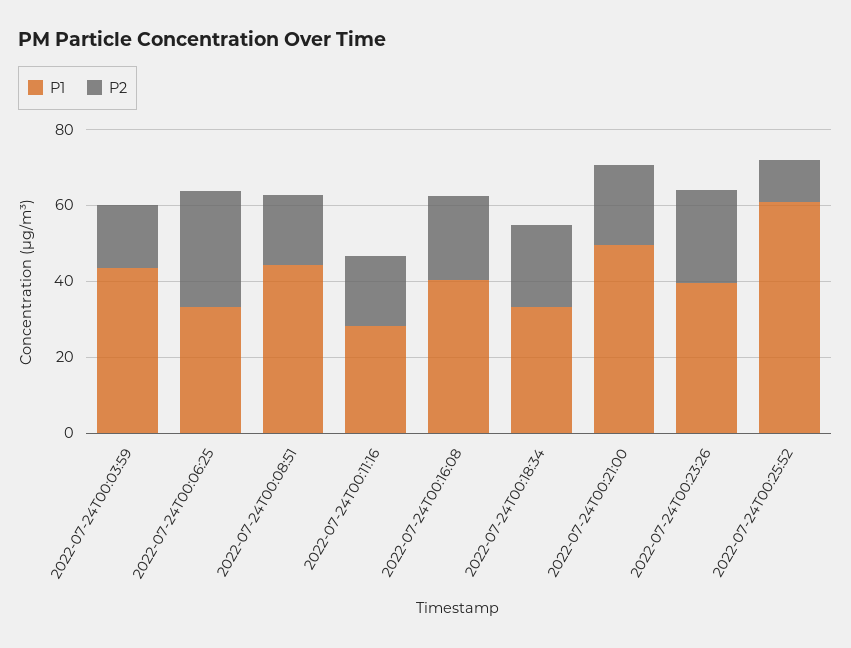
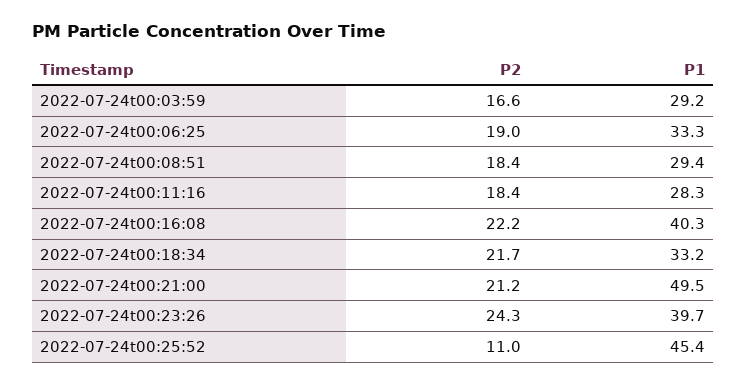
  {
    "P1": {
-     "2022-07-24T00:03:59": 45,
+     "2022-07-24T00:03:59": 29.2,
      "2022-07-24T00:06:25": 33.3,
-     "2022-07-24T00:08:51": 45,
+     "2022-07-24T00:08:51": 29.4,
      "2022-07-24T00:11:16": 28.3,
      "2022-07-24T00:16:08": 40.3,
      "2022-07-24T00:18:34": 33.2,
      "2022-07-24T00:21:00": 49.5,
      "2022-07-24T00:23:26": 39.7,
-     "2022-07-24T00:25:52": 60
+     "2022-07-24T00:25:52": 45.4
    },
    "P2": {
      "2022-07-24T00:03:59": 16.6,
-     "2022-07-24T00:06:25": 30,
+     "2022-07-24T00:06:25": 19,
      "2022-07-24T00:08:51": 18.4,
      "2022-07-24T00:11:16": 18.4,
      "2022-07-24T00:16:08": 22.2,
      "2022-07-24T00:18:34": 21.7,
      "2022-07-24T00:21:00": 21.2,
      "2022-07-24T00:23:26": 24.3,
      "2022-07-24T00:25:52": 11
    }
  }

